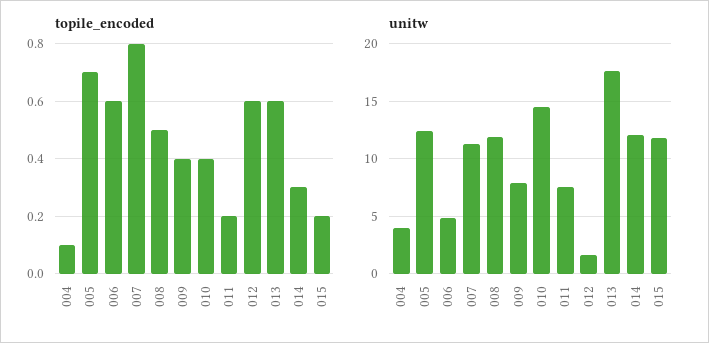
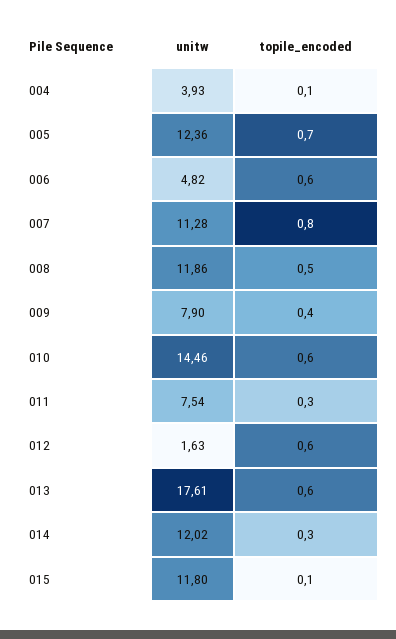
  {
    "topile_encoded": {
      "004": 0.1,
      "005": 0.7,
      "006": 0.6,
      "007": 0.8,
      "008": 0.5,
      "009": 0.4,
-     "010": 0.4,
+     "010": 0.6,
-     "011": 0.2,
+     "011": 0.3,
      "012": 0.6,
      "013": 0.6,
      "014": 0.3,
-     "015": 0.2
+     "015": 0.1
    },
    "unitw": {
      "004": 3.93,
      "005": 12.36,
      "006": 4.82,
      "007": 11.28,
      "008": 11.86,
      "009": 7.9,
      "010": 14.46,
      "011": 7.54,
      "012": 1.63,
      "013": 17.61,
      "014": 12.02,
      "015": 11.8
    }
  }

